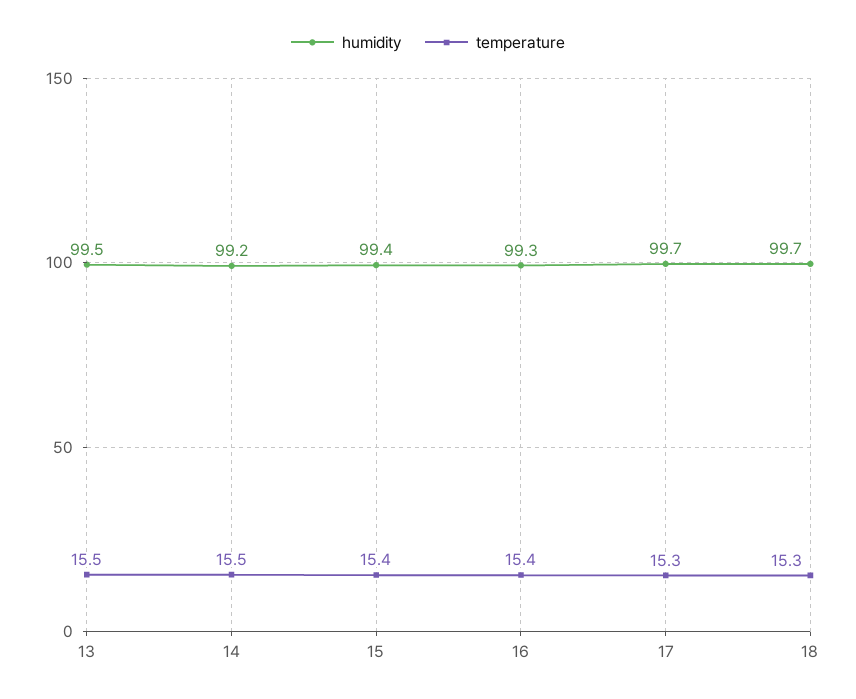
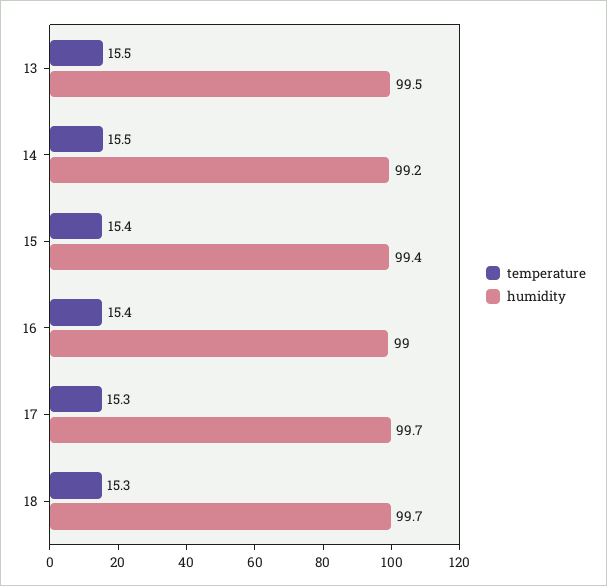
  {
    "humidity": {
      "13": 99.5,
      "14": 99.2,
      "15": 99.4,
-     "16": 99.3,
+     "16": 99,
      "17": 99.7,
      "18": 99.7
    },
    "temperature": {
      "13": 15.5,
      "14": 15.5,
      "15": 15.4,
      "16": 15.4,
      "17": 15.3,
      "18": 15.3
    }
  }

